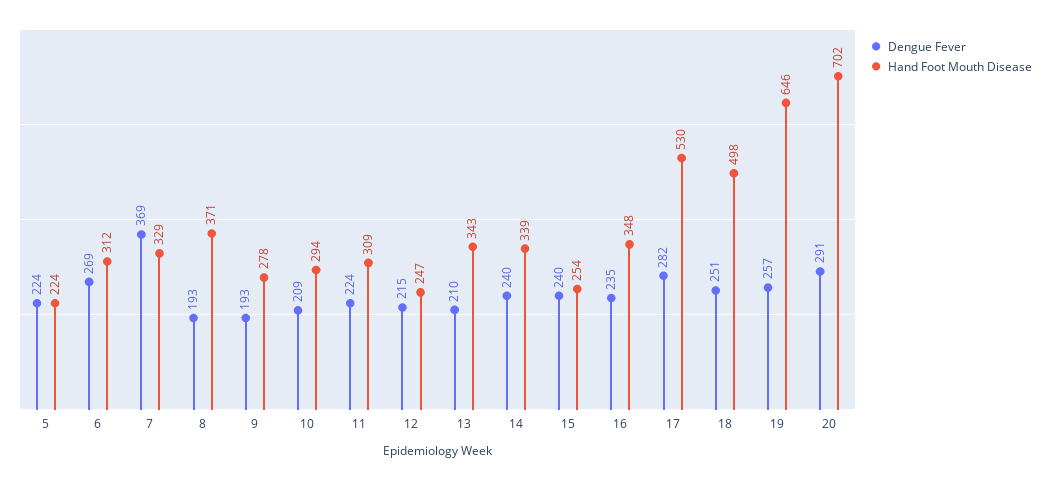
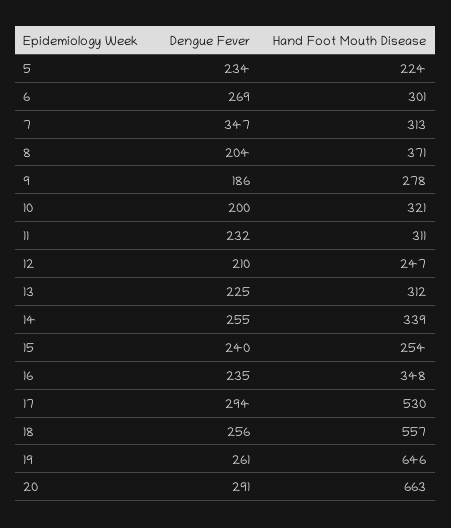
  {
    "Dengue Fever": {
-     "5": 224,
+     "5": 234,
      "6": 269,
-     "7": 369,
+     "7": 347,
-     "8": 193,
+     "8": 204,
-     "9": 193,
+     "9": 186,
-     "10": 209,
+     "10": 200,
-     "11": 224,
+     "11": 232,
-     "12": 215,
+     "12": 210,
-     "13": 210,
+     "13": 225,
-     "14": 240,
+     "14": 255,
      "15": 240,
      "16": 235,
-     "17": 282,
+     "17": 294,
-     "18": 251,
+     "18": 256,
-     "19": 257,
+     "19": 261,
      "20": 291
    },
    "Hand Foot Mouth Disease": {
      "5": 224,
-     "6": 312,
+     "6": 301,
-     "7": 329,
+     "7": 313,
      "8": 371,
      "9": 278,
-     "10": 294,
+     "10": 321,
-     "11": 309,
+     "11": 311,
      "12": 247,
-     "13": 343,
+     "13": 312,
      "14": 339,
      "15": 254,
      "16": 348,
      "17": 530,
-     "18": 498,
+     "18": 557,
      "19": 646,
-     "20": 702
+     "20": 663
    }
  }

